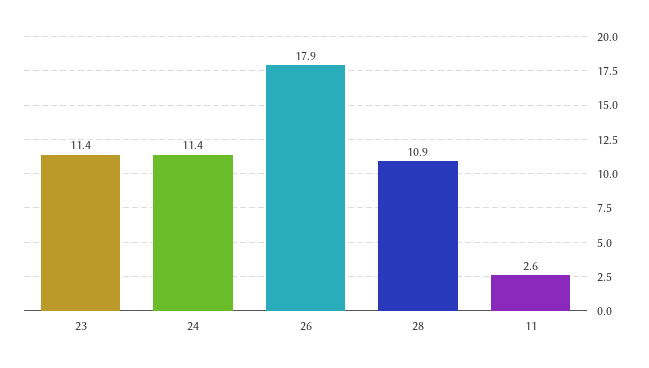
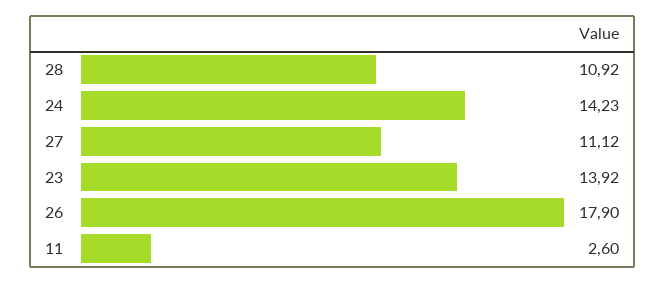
  {
-   "23": 11.4,
+   "23": 13.92,
-   "24": 11.4,
+   "24": 14.23,
    "26": 17.9,
    "28": 10.92,
-   "11": 2.6
+   "11": 2.6,
+   "27": 11.12
  }

